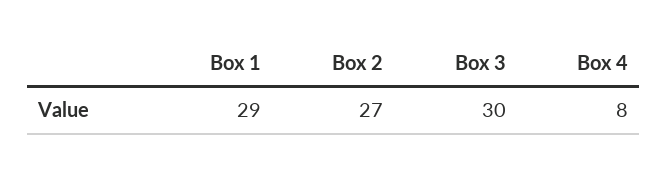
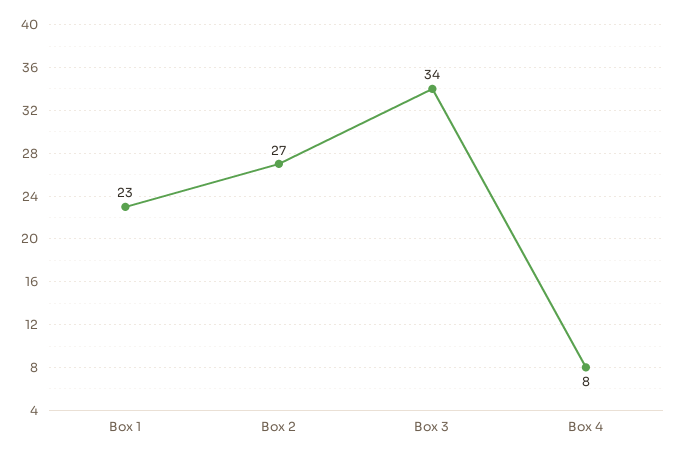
  {
-   "Box 1": 29,
+   "Box 1": 23,
    "Box 2": 27,
-   "Box 3": 30,
+   "Box 3": 34,
    "Box 4": 8
  }

